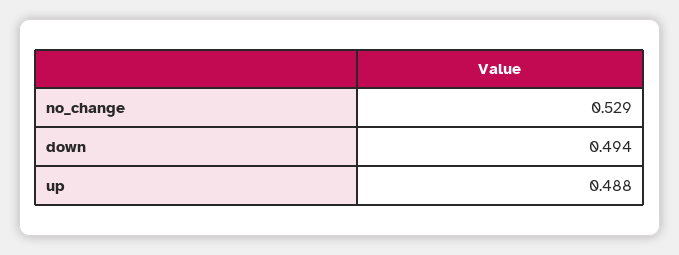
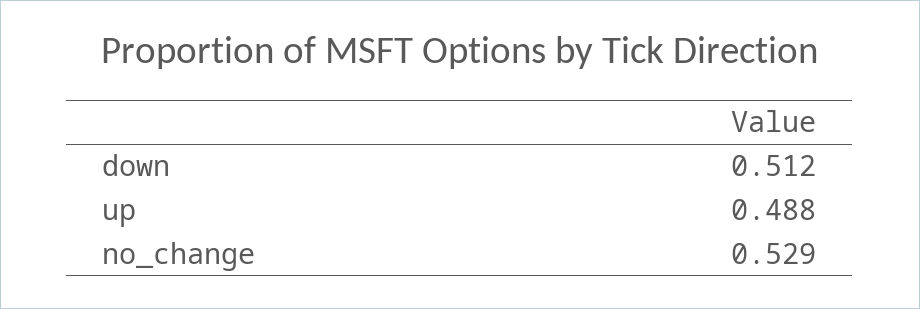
  {
    "no_change": 0.529,
-   "down": 0.494,
+   "down": 0.512,
    "up": 0.488
  }

